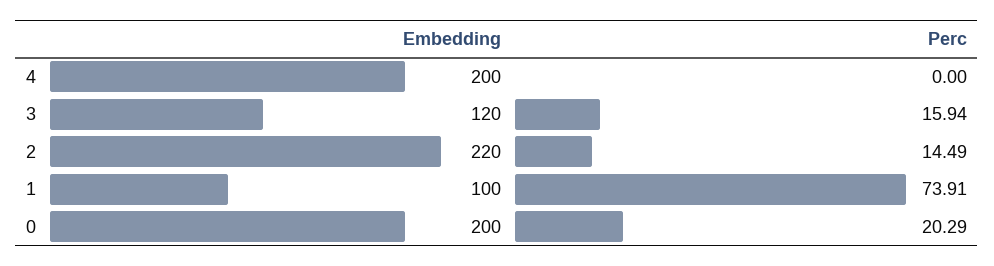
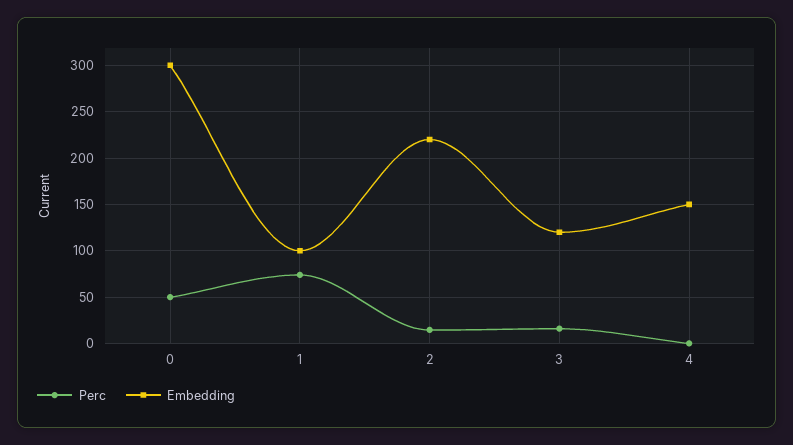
  {
    "Embedding": {
-     "4": 200,
+     "4": 150,
      "3": 120,
      "2": 220,
      "1": 100,
-     "0": 200
+     "0": 300
    },
    "Perc": {
      "4": 0,
      "3": 15.94,
      "2": 14.49,
      "1": 73.91,
-     "0": 20.29
+     "0": 50
    }
  }

